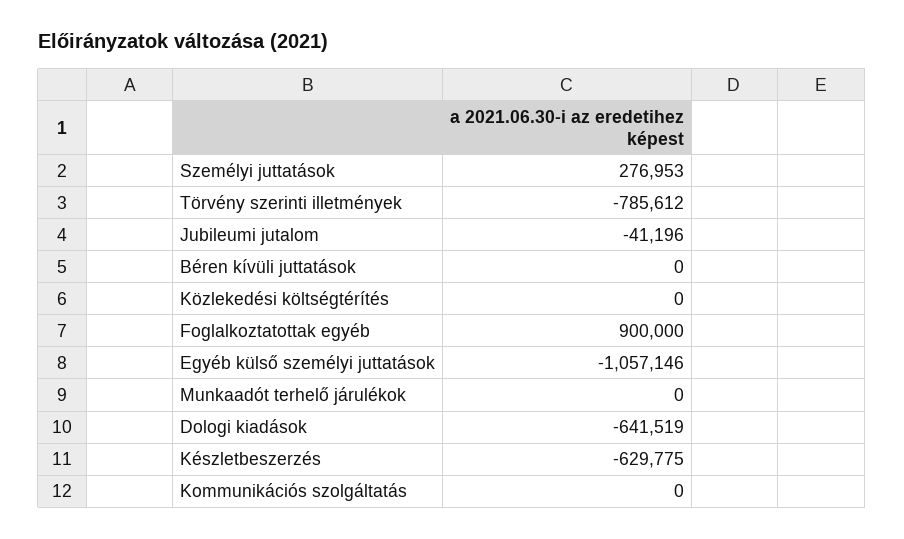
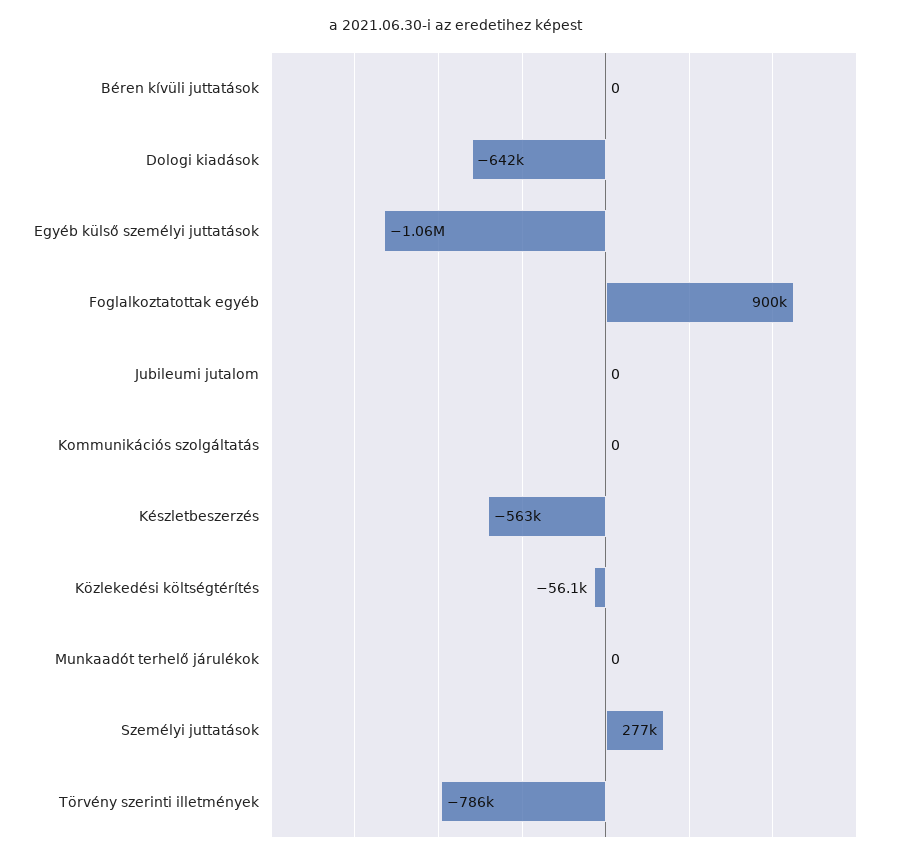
  {
    "Személyi juttatások": 276953,
    "Törvény szerinti illetmények": -785612,
-   "Jubileumi jutalom": -41196,
+   "Jubileumi jutalom": 0,
    "Béren kívüli juttatások": 0,
-   "Közlekedési költségtérítés": 0,
+   "Közlekedési költségtérítés": -56100,
    "Foglalkoztatottak egyéb": 900000,
    "Egyéb külső személyi juttatások": -1057146,
    "Munkaadót terhelő járulékok": 0,
    "Dologi kiadások": -641519,
-   "Készletbeszerzés": -629775,
+   "Készletbeszerzés": -563000,
    "Kommunikációs szolgáltatás": 0
  }

